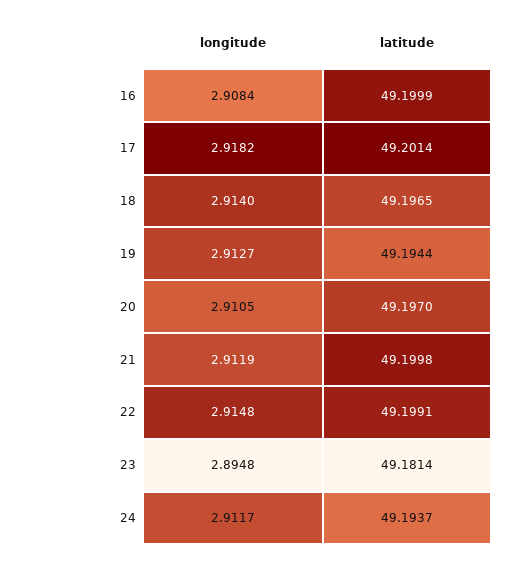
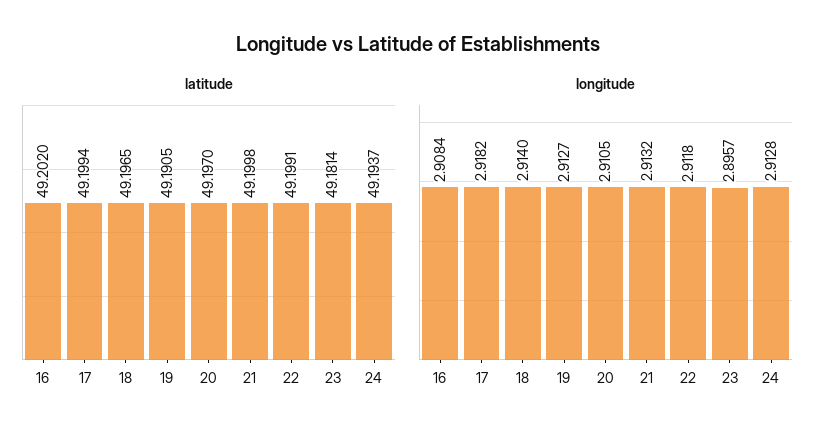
  {
    "longitude": {
      "16": 2.9084,
      "17": 2.9182,
      "18": 2.914,
      "19": 2.9127,
      "20": 2.9105,
-     "21": 2.9119,
+     "21": 2.9132,
-     "22": 2.9148,
+     "22": 2.9118,
-     "23": 2.8948,
+     "23": 2.8957,
-     "24": 2.9117
+     "24": 2.9128
    },
    "latitude": {
-     "16": 49.1999,
+     "16": 49.202,
-     "17": 49.2014,
+     "17": 49.1994,
      "18": 49.1965,
-     "19": 49.1944,
+     "19": 49.1905,
      "20": 49.197,
      "21": 49.1998,
      "22": 49.1991,
      "23": 49.1814,
      "24": 49.1937
    }
  }

